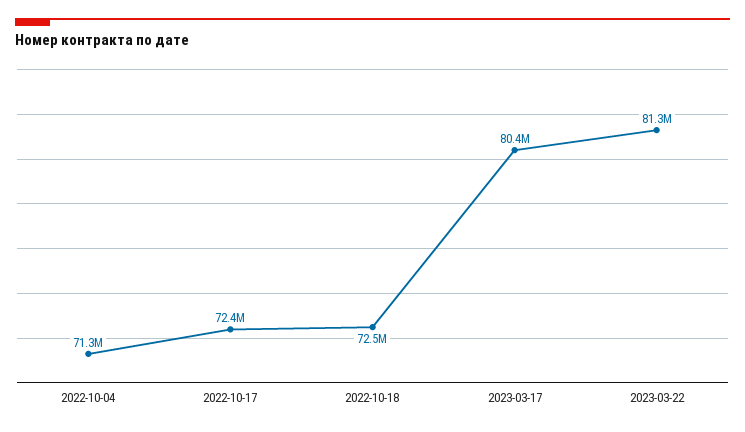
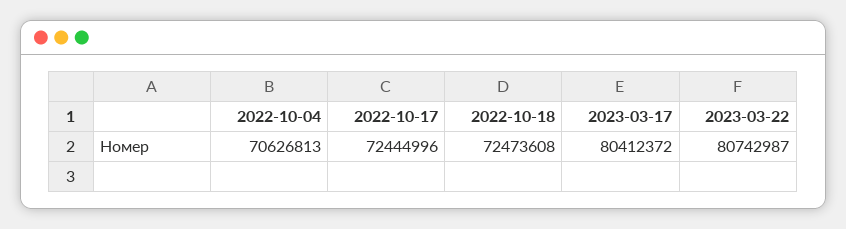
  {
-   "2022-10-04": 71300000,
+   "2022-10-04": 70626813,
    "2022-10-17": 72444996,
    "2022-10-18": 72473608,
    "2023-03-17": 80412372,
-   "2023-03-22": 81300000
+   "2023-03-22": 80742987
  }

